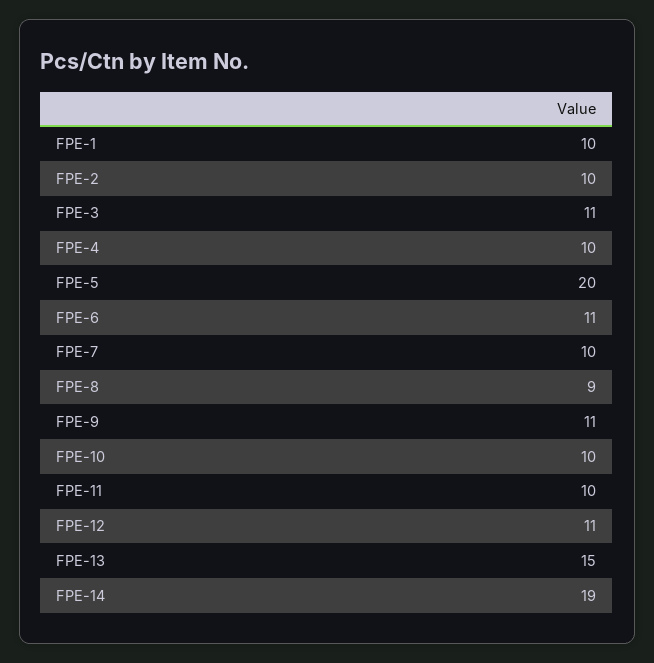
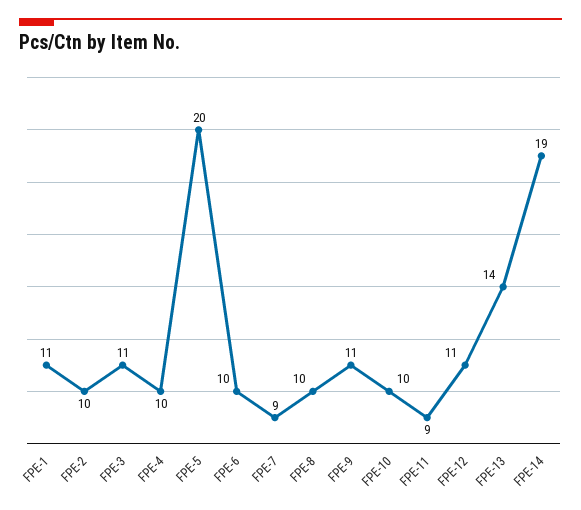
  {
-   "FPE-1": 10,
+   "FPE-1": 11,
    "FPE-2": 10,
    "FPE-3": 11,
    "FPE-4": 10,
    "FPE-5": 20,
-   "FPE-6": 11,
+   "FPE-6": 10,
-   "FPE-7": 10,
+   "FPE-7": 9,
-   "FPE-8": 9,
+   "FPE-8": 10,
    "FPE-9": 11,
    "FPE-10": 10,
-   "FPE-11": 10,
+   "FPE-11": 9,
    "FPE-12": 11,
-   "FPE-13": 15,
+   "FPE-13": 14,
    "FPE-14": 19
  }

